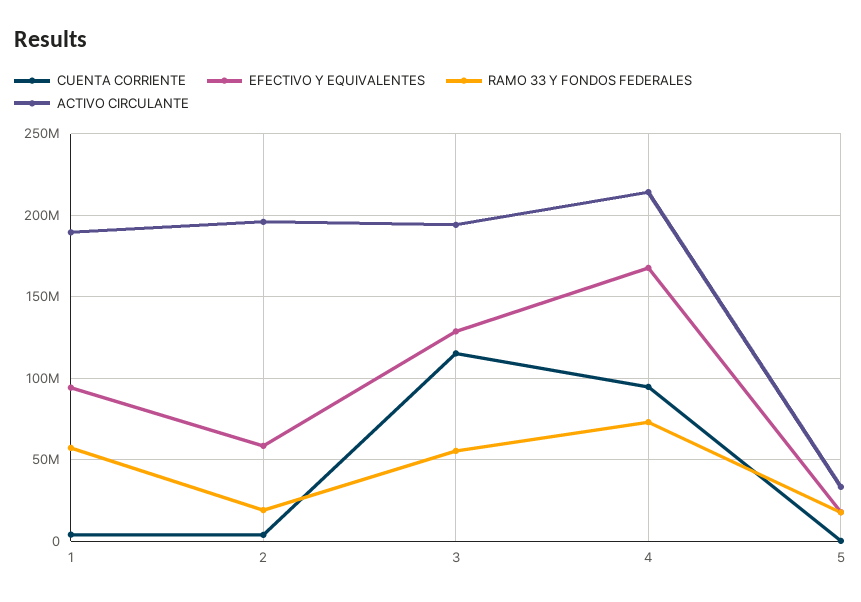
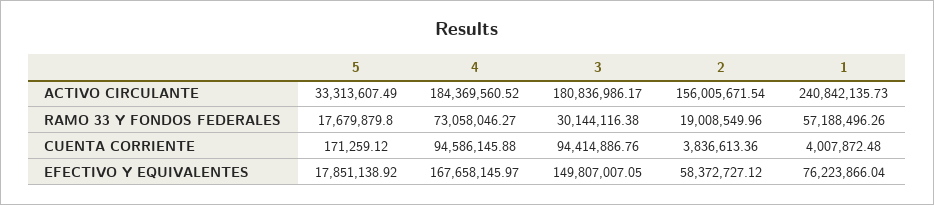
  {
    "CUENTA CORRIENTE": {
      "1": 4007872.48,
      "2": 3836613.36,
-     "3": 115000000,
+     "3": 94414886.76,
      "4": 94586145.88,
      "5": 171259.12
    },
    "EFECTIVO Y EQUIVALENTES": {
-     "1": 95000000,
+     "1": 76223866.04,
      "2": 58372727.12,
-     "3": 130000000,
+     "3": 149807007.05,
      "4": 167658145.97,
      "5": 17851138.92
    },
    "RAMO 33 Y FONDOS FEDERALES": {
      "1": 57188496.26,
      "2": 19008549.96,
-     "3": 55000000,
+     "3": 30144116.38,
      "4": 73058046.27,
      "5": 17679879.8
    },
    "ACTIVO CIRCULANTE": {
-     "1": 190000000,
+     "1": 240842135.73,
-     "2": 195000000,
+     "2": 156005671.54,
-     "3": 195000000,
+     "3": 180836986.17,
-     "4": 215000000,
+     "4": 184369560.52,
      "5": 33313607.49
    }
  }

